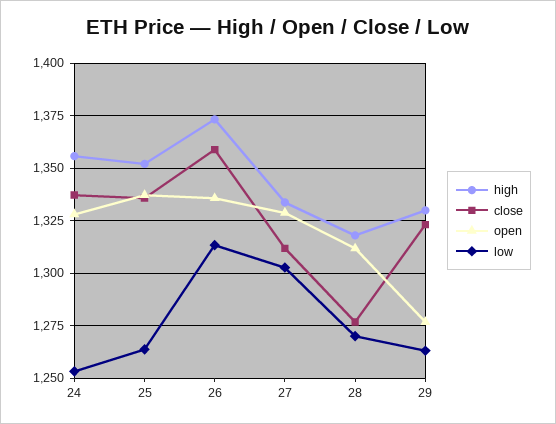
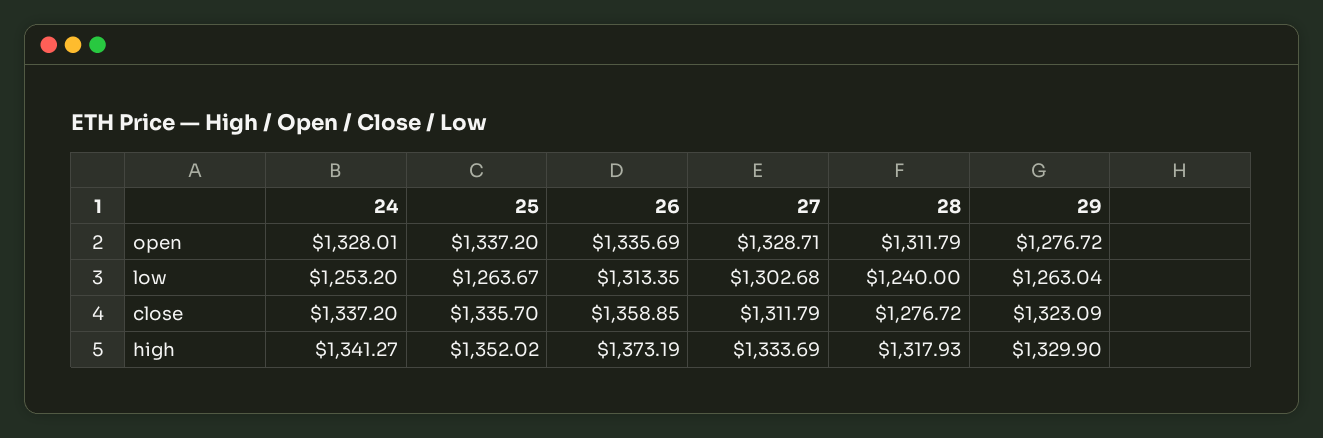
  {
    "high": {
-     "24": 1355,
+     "24": 1341.27,
      "25": 1352.02,
      "26": 1373.19,
      "27": 1333.69,
      "28": 1317.93,
      "29": 1329.9
    },
    "close": {
      "24": 1337.2,
      "25": 1335.7,
      "26": 1358.85,
      "27": 1311.79,
      "28": 1276.72,
      "29": 1323.09
    },
    "open": {
      "24": 1328.01,
      "25": 1337.2,
      "26": 1335.69,
      "27": 1328.71,
      "28": 1311.79,
      "29": 1276.72
    },
    "low": {
      "24": 1253.2,
      "25": 1263.67,
      "26": 1313.35,
      "27": 1302.68,
-     "28": 1270,
+     "28": 1240,
      "29": 1263.04
    }
  }

